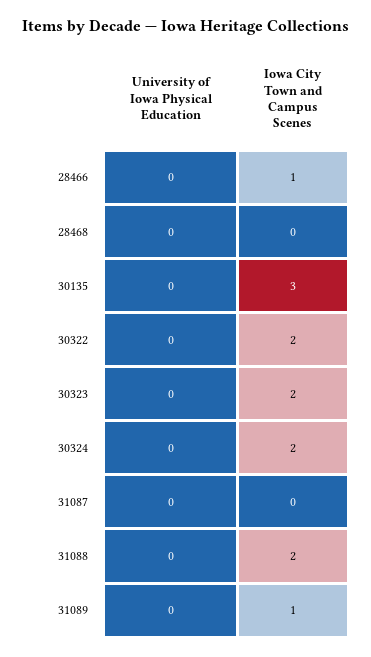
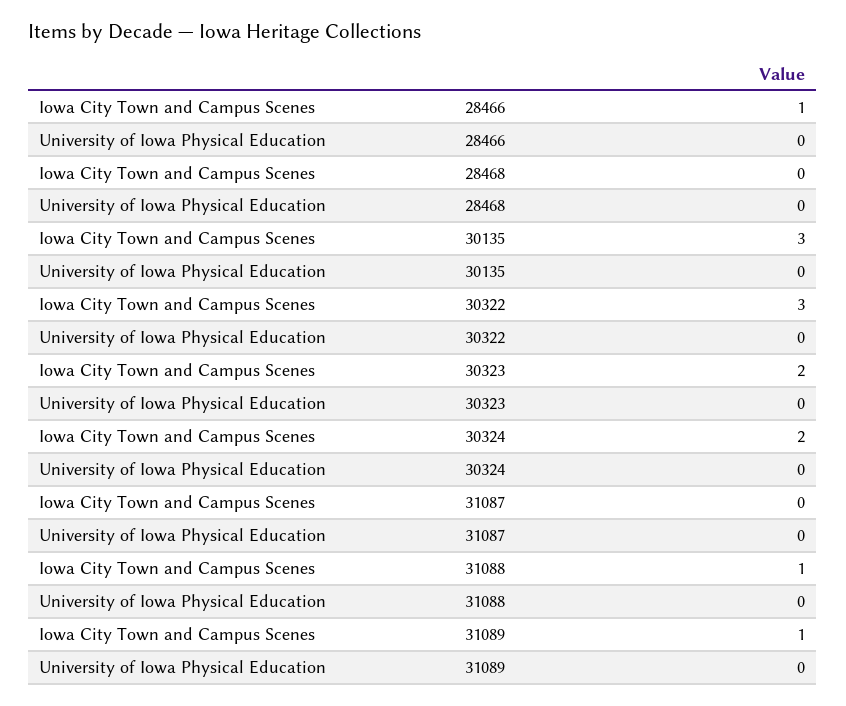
  {
    "University of Iowa Physical Education": {
      "28466": 0,
      "28468": 0,
      "30135": 0,
      "30322": 0,
      "30323": 0,
      "30324": 0,
      "31087": 0,
      "31088": 0,
      "31089": 0
    },
    "Iowa City Town and Campus Scenes": {
      "28466": 1,
      "28468": 0,
      "30135": 3,
-     "30322": 2,
+     "30322": 3,
      "30323": 2,
      "30324": 2,
      "31087": 0,
-     "31088": 2,
+     "31088": 1,
      "31089": 1
    }
  }

